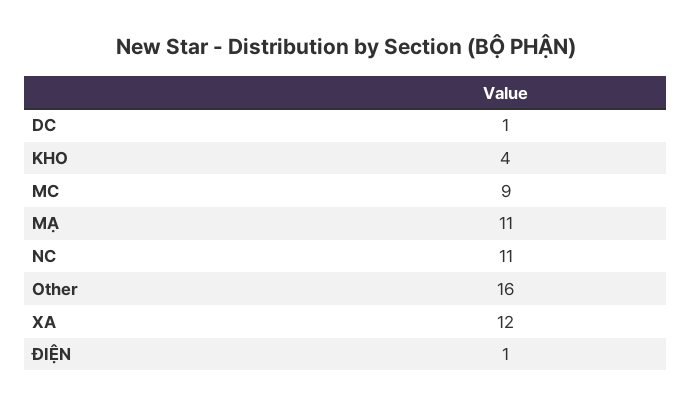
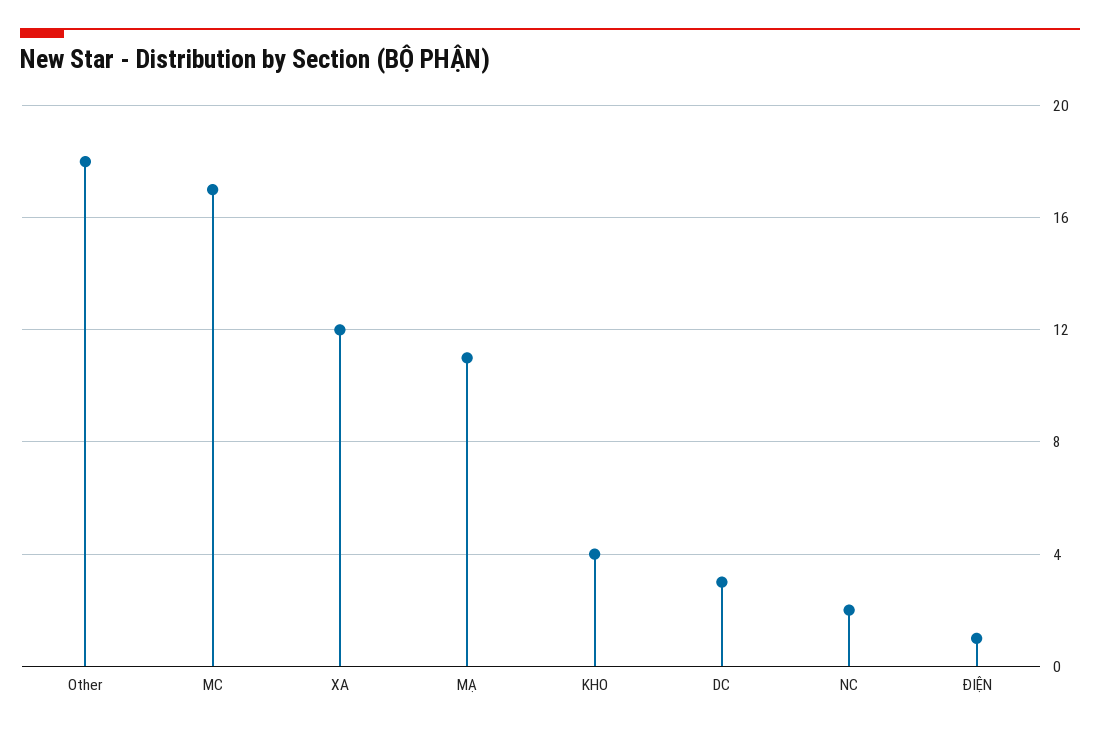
  {
-   "DC": 1,
+   "DC": 3,
    "KHO": 4,
-   "MC": 9,
+   "MC": 17,
    "MẠ": 11,
-   "NC": 11,
+   "NC": 2,
-   "Other": 16,
+   "Other": 18,
    "XA": 12,
    "ĐIỆN": 1
  }

